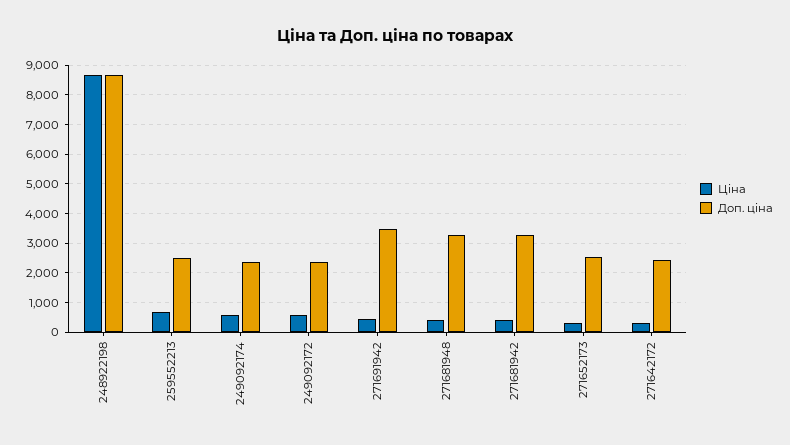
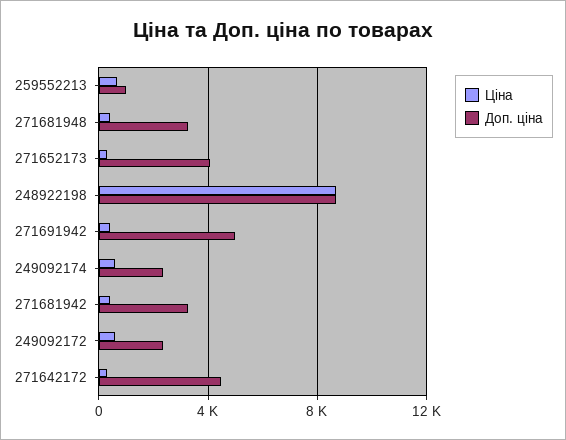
  {
    "Ціна": {
      "248922198": 8750,
      "259552213": 750,
      "249092174": 500,
      "249092172": 500,
      "271691942": 500,
      "271681948": 500,
      "271681942": 500,
      "271652173": 250,
      "271642172": 250
    },
    "Доп. ціна": {
      "248922198": 8750,
-     "259552213": 2500,
+     "259552213": 1000,
      "249092174": 2250,
      "249092172": 2250,
-     "271691942": 3500,
+     "271691942": 5000,
      "271681948": 3250,
      "271681942": 3250,
-     "271652173": 2500,
+     "271652173": 4000,
-     "271642172": 2500
+     "271642172": 4500
    }
  }

